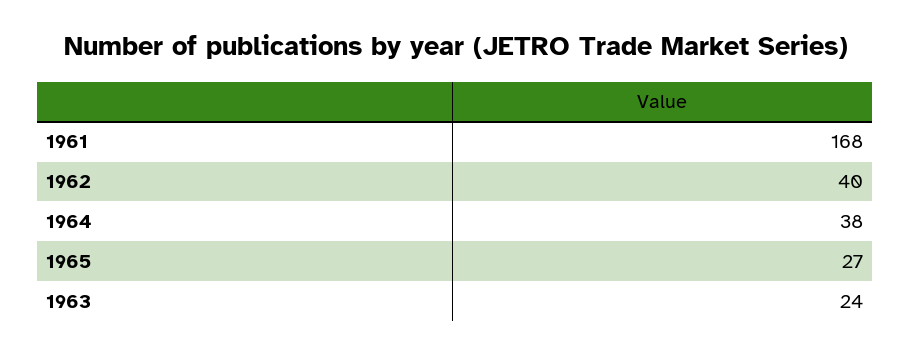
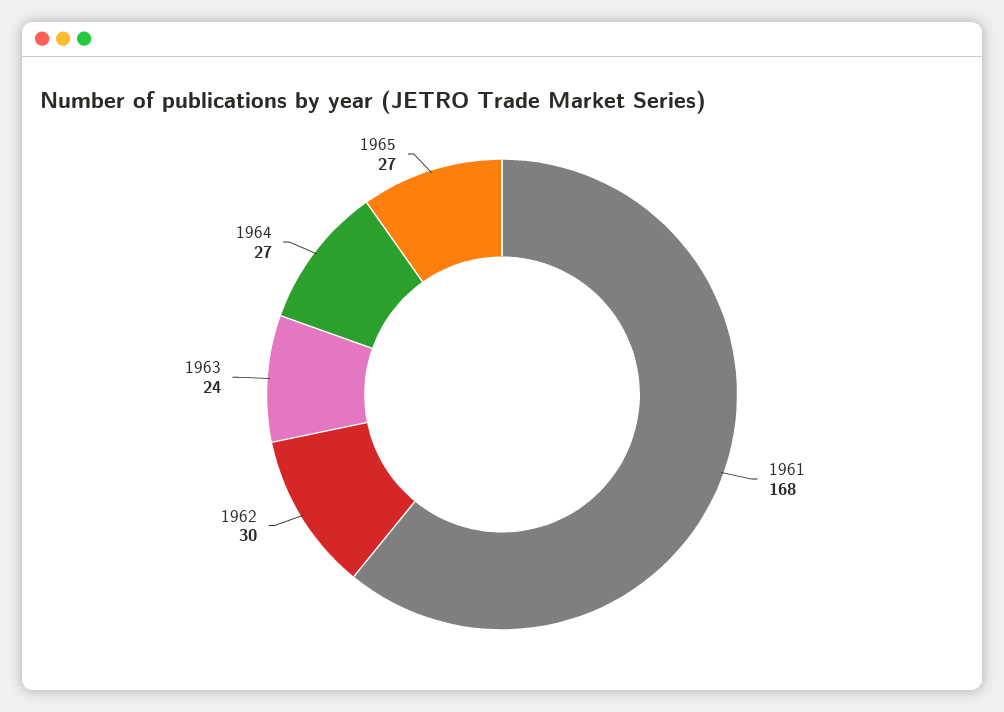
  {
    "1961": 168,
-   "1962": 40,
+   "1962": 30,
-   "1964": 38,
+   "1964": 27,
    "1965": 27,
    "1963": 24
  }

